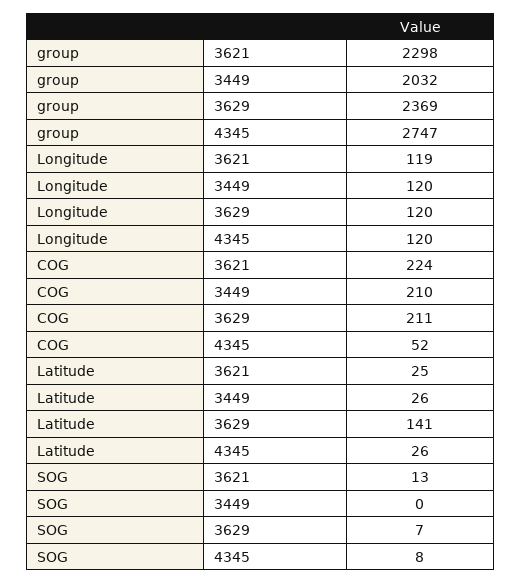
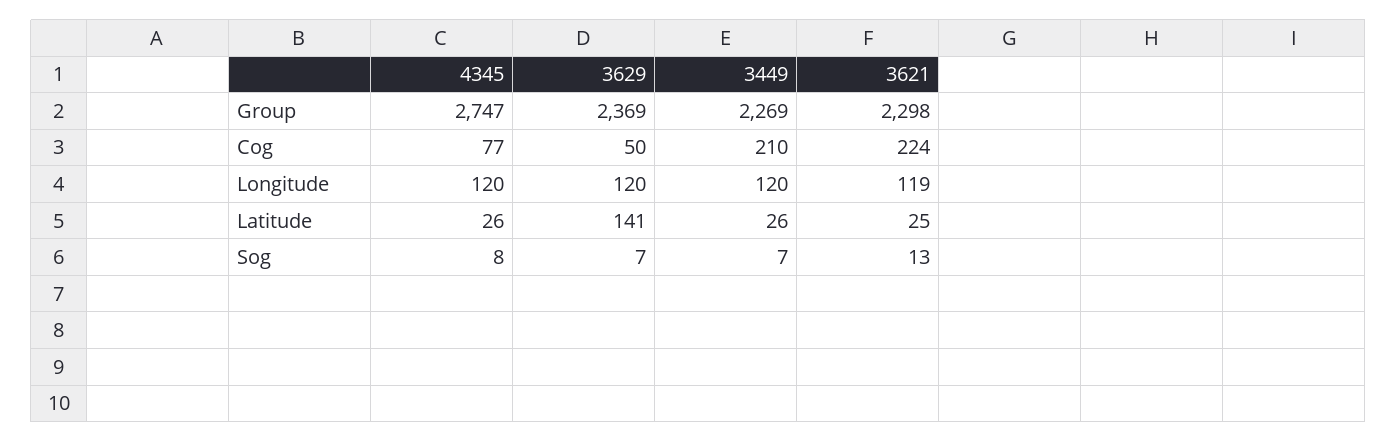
  {
    "group": {
      "3621": 2298,
-     "3449": 2032,
+     "3449": 2269,
      "3629": 2369,
      "4345": 2747
    },
    "Longitude": {
      "3621": 119,
      "3449": 120,
      "3629": 120,
      "4345": 120
    },
    "COG": {
      "3621": 224,
      "3449": 210,
-     "3629": 211,
+     "3629": 50,
-     "4345": 52
+     "4345": 77
    },
    "Latitude": {
      "3621": 25,
      "3449": 26,
      "3629": 141,
      "4345": 26
    },
    "SOG": {
      "3621": 13,
-     "3449": 0,
+     "3449": 7,
      "3629": 7,
      "4345": 8
    }
  }

